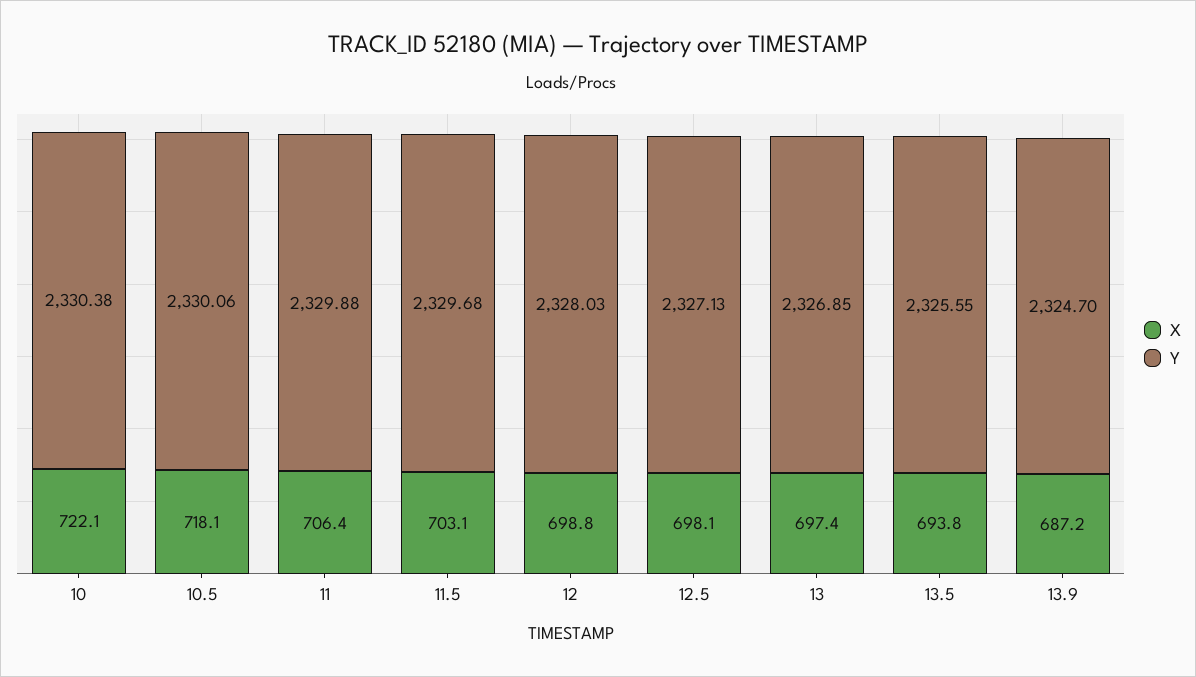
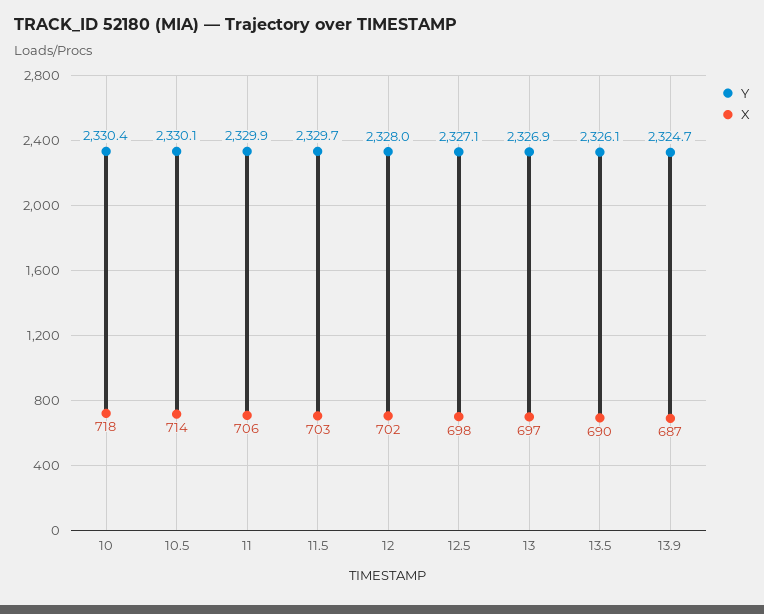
  {
    "X": {
-     "10": 722.1,
+     "10": 718,
-     "10.5": 718.1,
+     "10.5": 714,
      "11": 706.4,
      "11.5": 703.1,
-     "12": 698.8,
+     "12": 702,
      "12.5": 698.1,
      "13": 697.4,
-     "13.5": 693.8,
+     "13.5": 690,
      "13.9": 687.2
    },
    "Y": {
      "10": 2330.38,
      "10.5": 2330.06,
      "11": 2329.88,
      "11.5": 2329.68,
      "12": 2328.03,
      "12.5": 2327.13,
      "13": 2326.85,
-     "13.5": 2325.55,
+     "13.5": 2326.1,
      "13.9": 2324.7
    }
  }

